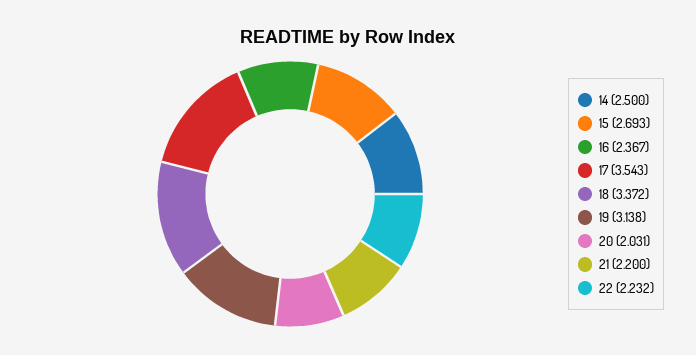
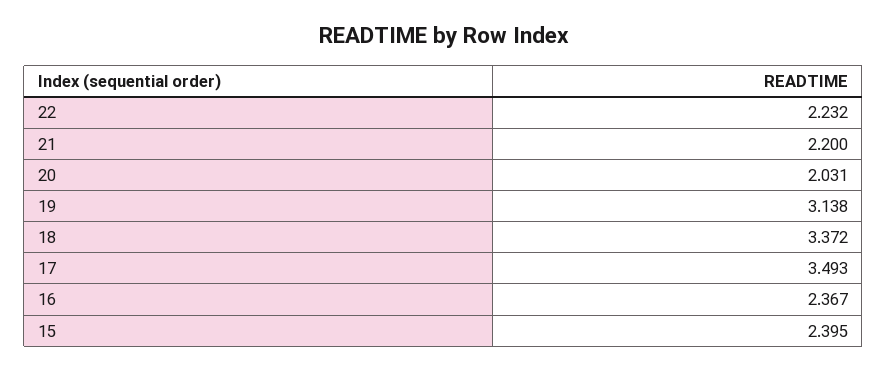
  {
-   "14": 2.5,
-   "15": 2.693,
+   "15": 2.395,
    "16": 2.367,
-   "17": 3.543,
+   "17": 3.493,
    "18": 3.372,
    "19": 3.138,
    "20": 2.031,
    "21": 2.2,
    "22": 2.232
  }

